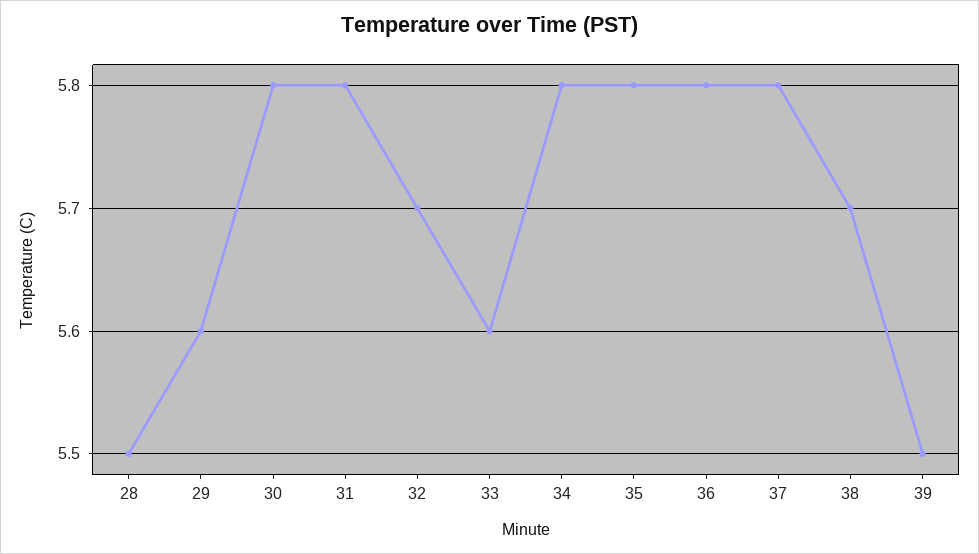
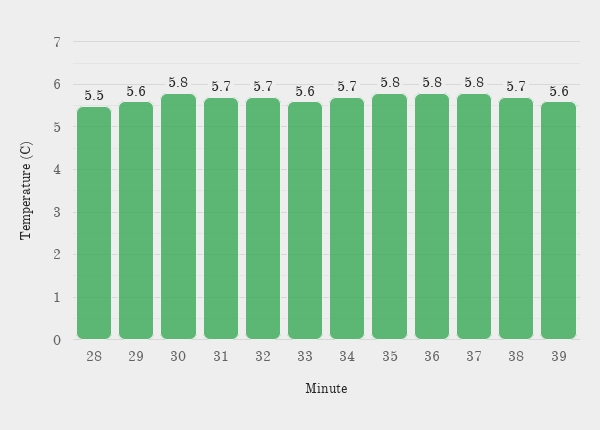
  {
    "28": 5.5,
    "29": 5.6,
    "30": 5.8,
-   "31": 5.8,
+   "31": 5.7,
    "32": 5.7,
    "33": 5.6,
-   "34": 5.8,
+   "34": 5.7,
    "35": 5.8,
    "36": 5.8,
    "37": 5.8,
    "38": 5.7,
-   "39": 5.5
+   "39": 5.6
  }

